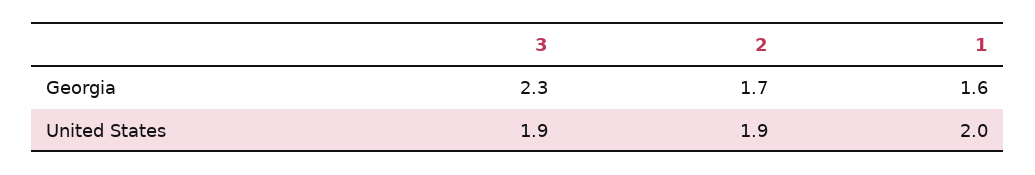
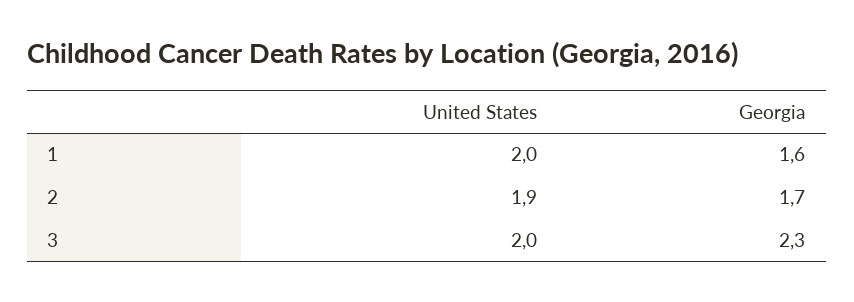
  {
    "3": {
      "Georgia": 2.3,
-     "United States": 1.9
+     "United States": 2
    },
    "2": {
      "Georgia": 1.7,
      "United States": 1.9
    },
    "1": {
      "Georgia": 1.6,
      "United States": 2
    }
  }

